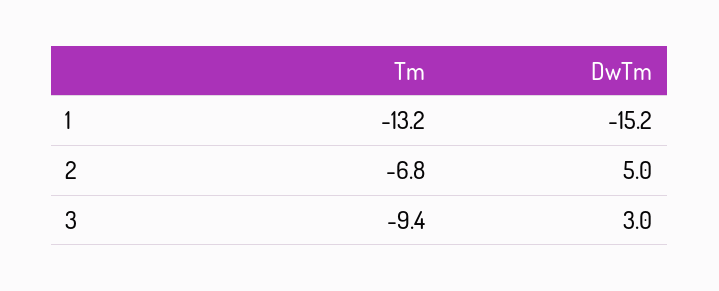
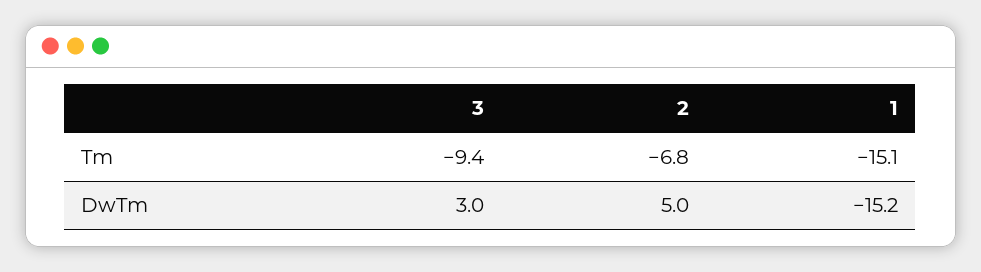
  {
    "Tm": {
-     "1": -13.2,
+     "1": -15.1,
      "2": -6.8,
      "3": -9.4
    },
    "DwTm": {
      "1": -15.2,
      "2": 5,
      "3": 3
    }
  }

